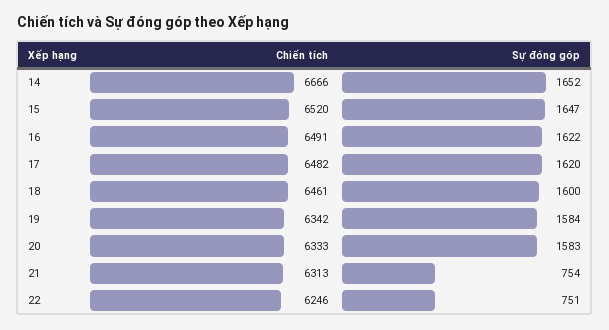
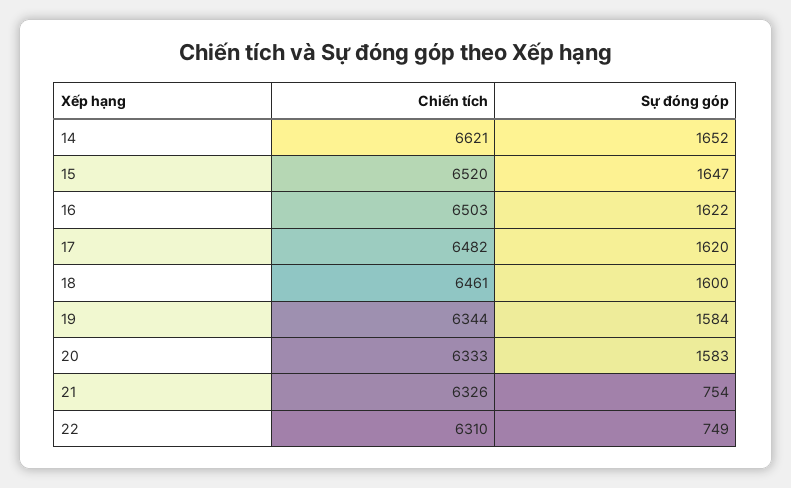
  {
    "Chiến tích": {
-     "14": 6666,
+     "14": 6621,
      "15": 6520,
-     "16": 6491,
+     "16": 6503,
      "17": 6482,
      "18": 6461,
-     "19": 6342,
+     "19": 6344,
      "20": 6333,
-     "21": 6313,
+     "21": 6326,
-     "22": 6246
+     "22": 6310
    },
    "Sự đóng góp": {
      "14": 1652,
      "15": 1647,
      "16": 1622,
      "17": 1620,
      "18": 1600,
      "19": 1584,
      "20": 1583,
      "21": 754,
-     "22": 751
+     "22": 749
    }
  }

